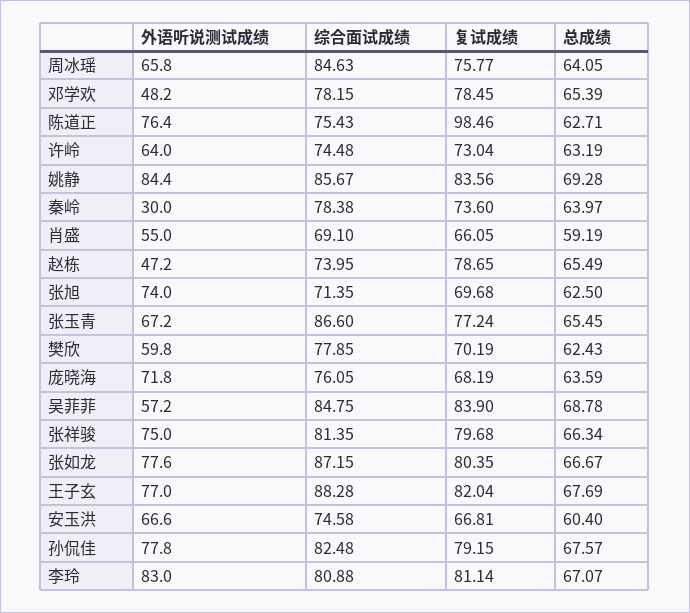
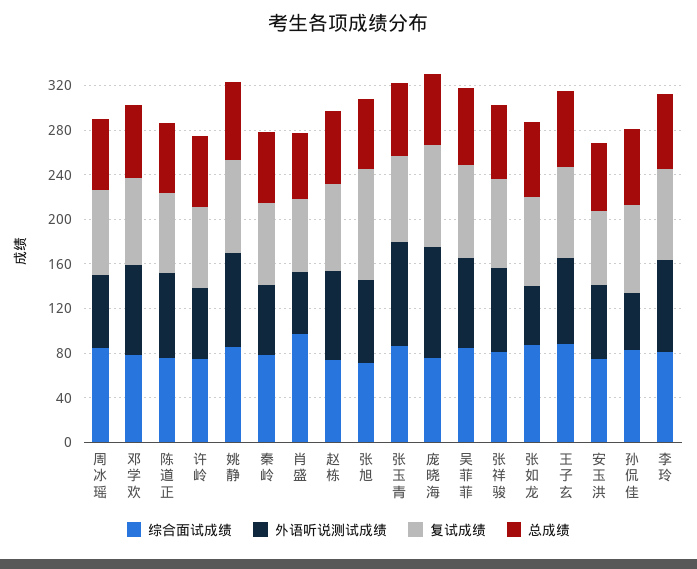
  {
    "外语听说测试成绩": {
      "周冰瑶": 65.8,
-     "邓学欢": 48.2,
+     "邓学欢": 80,
      "陈道正": 76.4,
      "许岭": 64,
      "姚静": 84.4,
-     "秦岭": 30,
+     "秦岭": 60,
      "肖盛": 55,
-     "赵栋": 47.2,
+     "赵栋": 80,
      "张旭": 74,
-     "张玉青": 67.2,
+     "张玉青": 90,
-     "樊欣": 59.8,
-     "庞晓海": 71.8,
+     "庞晓海": 100,
-     "吴菲菲": 57.2,
+     "吴菲菲": 80,
      "张祥骏": 75,
-     "张如龙": 77.6,
+     "张如龙": 50,
      "王子玄": 77,
      "安玉洪": 66.6,
-     "孙侃佳": 77.8,
+     "孙侃佳": 50,
      "李玲": 83
    },
    "综合面试成绩": {
      "周冰瑶": 84.63,
      "邓学欢": 78.15,
      "陈道正": 75.43,
      "许岭": 74.48,
      "姚静": 85.67,
      "秦岭": 78.38,
-     "肖盛": 69.1,
+     "肖盛": 100,
      "赵栋": 73.95,
      "张旭": 71.35,
      "张玉青": 86.6,
-     "樊欣": 77.85,
      "庞晓海": 76.05,
      "吴菲菲": 84.75,
      "张祥骏": 81.35,
      "张如龙": 87.15,
      "王子玄": 88.28,
      "安玉洪": 74.58,
      "孙侃佳": 82.48,
      "李玲": 80.88
    },
    "复试成绩": {
      "周冰瑶": 75.77,
      "邓学欢": 78.45,
-     "陈道正": 98.46,
+     "陈道正": 70,
      "许岭": 73.04,
      "姚静": 83.56,
      "秦岭": 73.6,
      "肖盛": 66.05,
      "赵栋": 78.65,
-     "张旭": 69.68,
+     "张旭": 100,
      "张玉青": 77.24,
-     "樊欣": 70.19,
-     "庞晓海": 68.19,
+     "庞晓海": 90,
      "吴菲菲": 83.9,
      "张祥骏": 79.68,
      "张如龙": 80.35,
      "王子玄": 82.04,
      "安玉洪": 66.81,
      "孙侃佳": 79.15,
      "李玲": 81.14
    },
    "总成绩": {
      "周冰瑶": 64.05,
      "邓学欢": 65.39,
      "陈道正": 62.71,
      "许岭": 63.19,
      "姚静": 69.28,
      "秦岭": 63.97,
      "肖盛": 59.19,
      "赵栋": 65.49,
      "张旭": 62.5,
      "张玉青": 65.45,
-     "樊欣": 62.43,
      "庞晓海": 63.59,
      "吴菲菲": 68.78,
      "张祥骏": 66.34,
      "张如龙": 66.67,
      "王子玄": 67.69,
      "安玉洪": 60.4,
      "孙侃佳": 67.57,
      "李玲": 67.07
    }
  }

